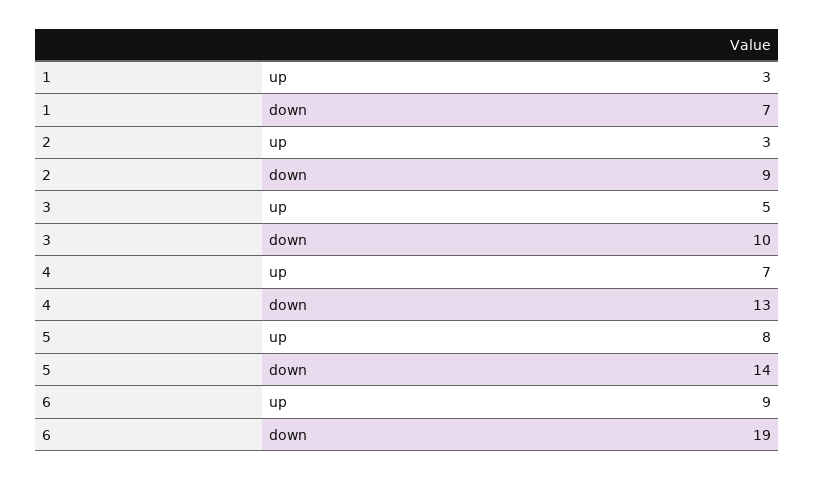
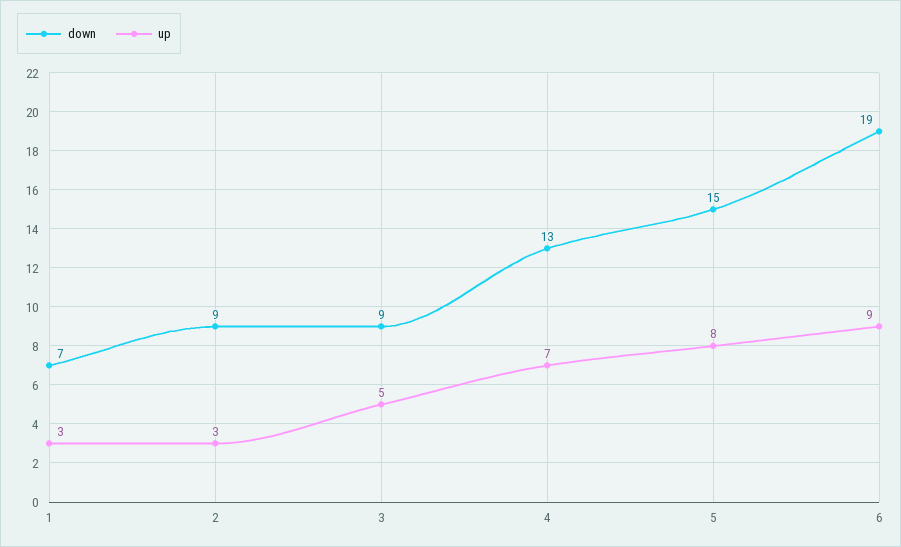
  {
    "up": {
      "1": 3,
      "2": 3,
      "3": 5,
      "4": 7,
      "5": 8,
      "6": 9
    },
    "down": {
      "1": 7,
      "2": 9,
-     "3": 10,
+     "3": 9,
      "4": 13,
-     "5": 14,
+     "5": 15,
      "6": 19
    }
  }

